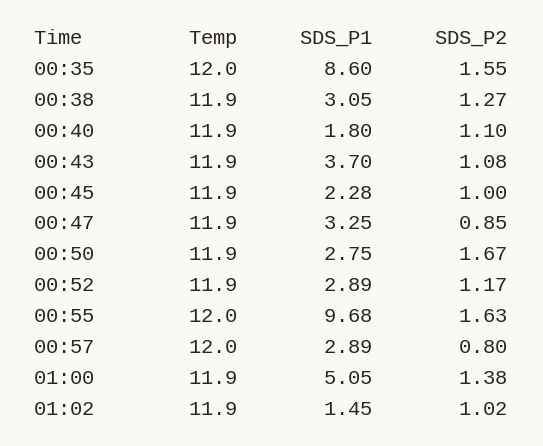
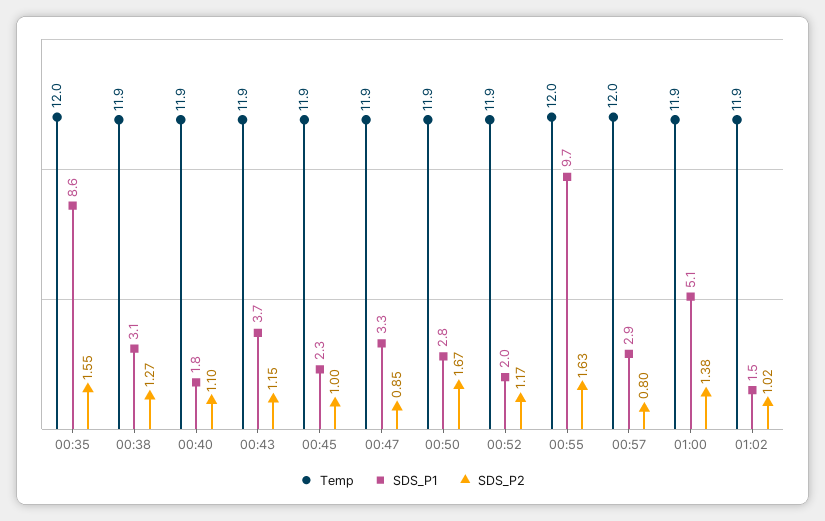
  {
    "Temp": {
      "00:35": 12,
      "00:38": 11.9,
      "00:40": 11.9,
      "00:43": 11.9,
      "00:45": 11.9,
      "00:47": 11.9,
      "00:50": 11.9,
      "00:52": 11.9,
      "00:55": 12,
      "00:57": 12,
      "01:00": 11.9,
      "01:02": 11.9
    },
    "SDS_P1": {
      "00:35": 8.6,
      "00:38": 3.05,
      "00:40": 1.8,
      "00:43": 3.7,
      "00:45": 2.28,
      "00:47": 3.25,
      "00:50": 2.75,
-     "00:52": 2.89,
+     "00:52": 2,
      "00:55": 9.68,
      "00:57": 2.89,
      "01:00": 5.05,
      "01:02": 1.45
    },
    "SDS_P2": {
      "00:35": 1.55,
      "00:38": 1.27,
      "00:40": 1.1,
-     "00:43": 1.08,
+     "00:43": 1.15,
      "00:45": 1,
      "00:47": 0.85,
      "00:50": 1.67,
      "00:52": 1.17,
      "00:55": 1.63,
      "00:57": 0.8,
      "01:00": 1.38,
      "01:02": 1.02
    }
  }

